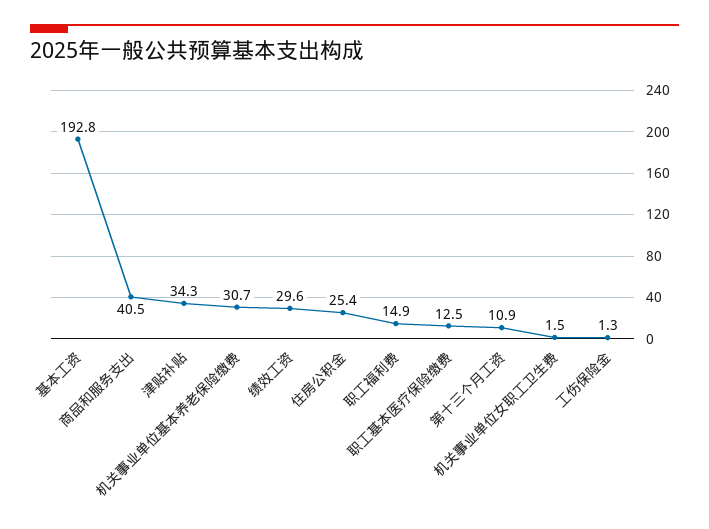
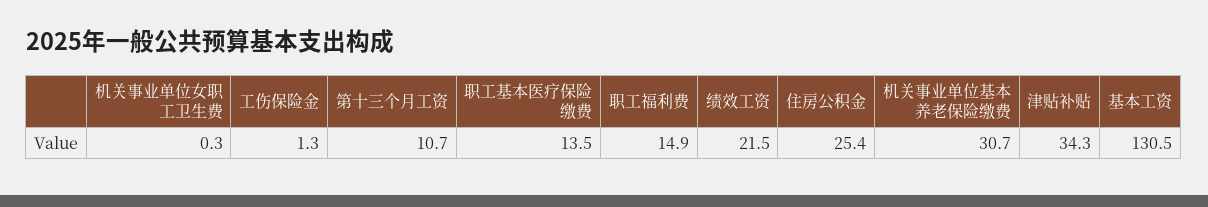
  {
-   "基本工资": 192.8,
+   "基本工资": 130.5,
-   "商品和服务支出": 40.5,
    "津贴补贴": 34.3,
    "机关事业单位基本养老保险缴费": 30.7,
-   "绩效工资": 29.6,
+   "绩效工资": 21.5,
    "住房公积金": 25.4,
    "职工福利费": 14.9,
-   "职工基本医疗保险缴费": 12.5,
+   "职工基本医疗保险缴费": 13.5,
-   "第十三个月工资": 10.9,
+   "第十三个月工资": 10.7,
-   "机关事业单位女职工卫生费": 1.5,
+   "机关事业单位女职工卫生费": 0.3,
    "工伤保险金": 1.3
  }

